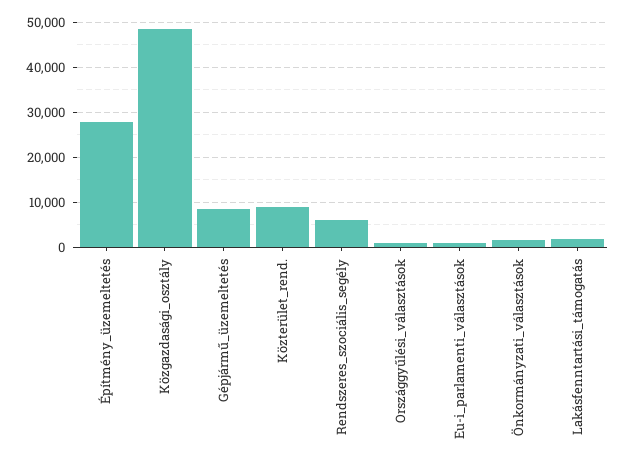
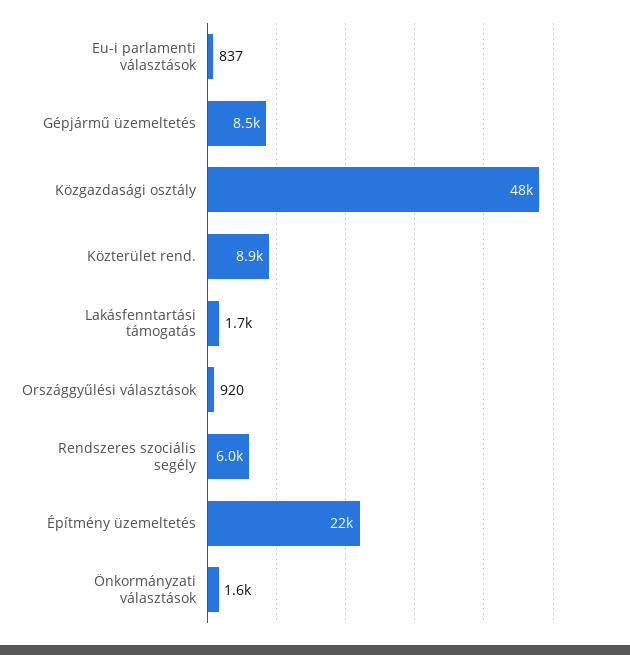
  {
-   "Építmény_üzemeltetés": 28000,
+   "Építmény_üzemeltetés": 22000,
    "Közgazdasági_osztály": 48000,
    "Gépjármű_üzemeltetés": 8500,
    "Közterület_rend.": 8900,
    "Rendszeres_szociális_segély": 6000,
    "Országgyűlési_választások": 920,
    "Eu-i_parlamenti_választások": 837,
    "Önkormányzati_választások": 1600,
    "Lakásfenntartási_támogatás": 1700
  }

